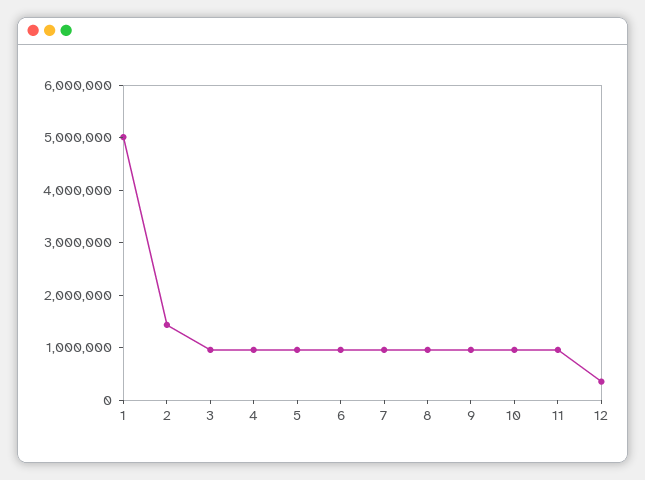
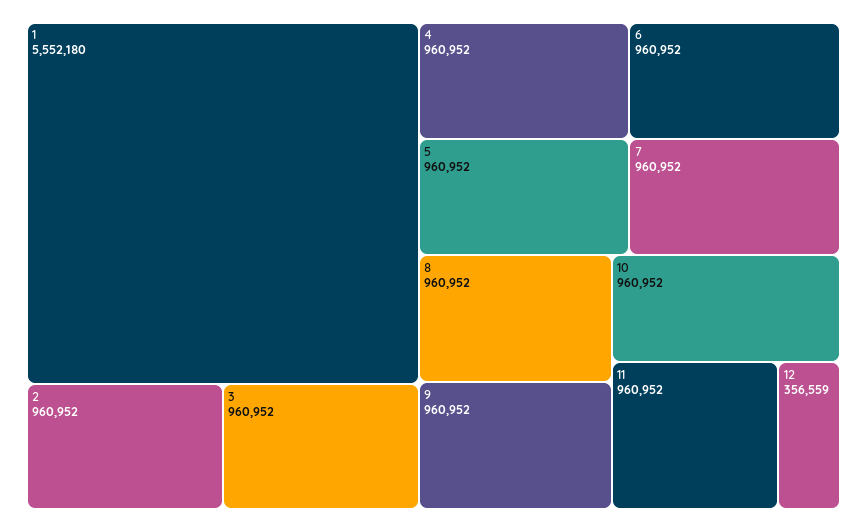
  {
-   "1": 5000000,
+   "1": 5552180,
-   "2": 1400000,
+   "2": 960952,
    "3": 960952,
    "4": 960952,
    "5": 960952,
    "6": 960952,
    "7": 960952,
    "8": 960952,
    "9": 960952,
    "10": 960952,
    "11": 960952,
    "12": 356559
  }

